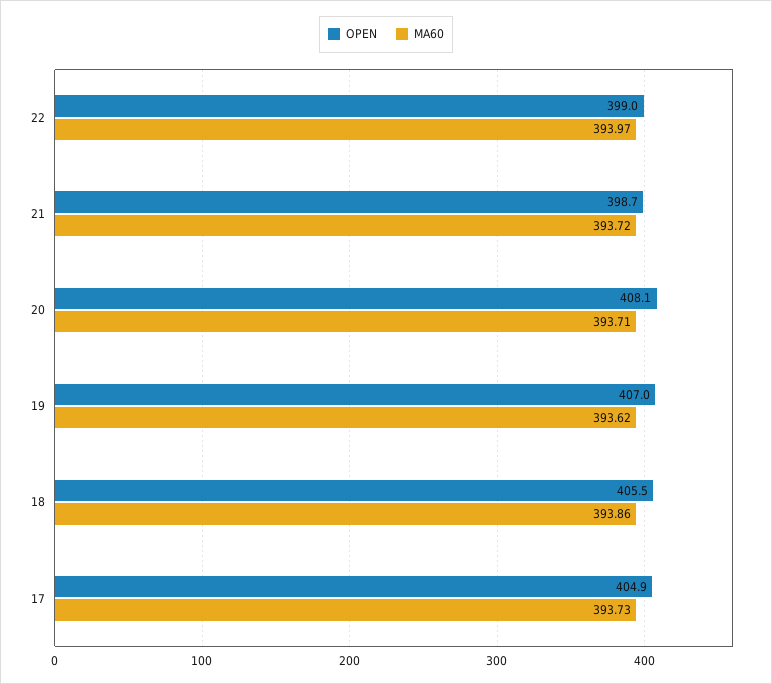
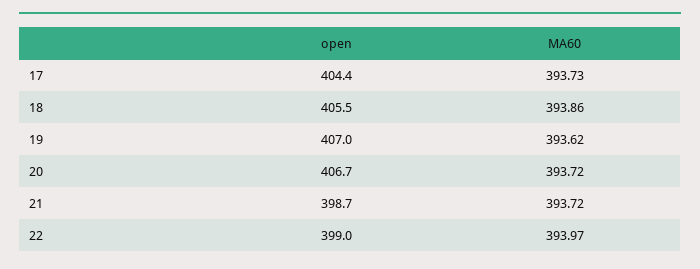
  {
    "OPEN": {
      "22": 399,
      "21": 398.7,
-     "20": 408.1,
+     "20": 406.7,
      "19": 407,
      "18": 405.5,
-     "17": 404.9
+     "17": 404.4
    },
    "MA60": {
      "22": 393.97,
      "21": 393.72,
-     "20": 393.71,
+     "20": 393.72,
      "19": 393.62,
      "18": 393.86,
      "17": 393.73
    }
  }

